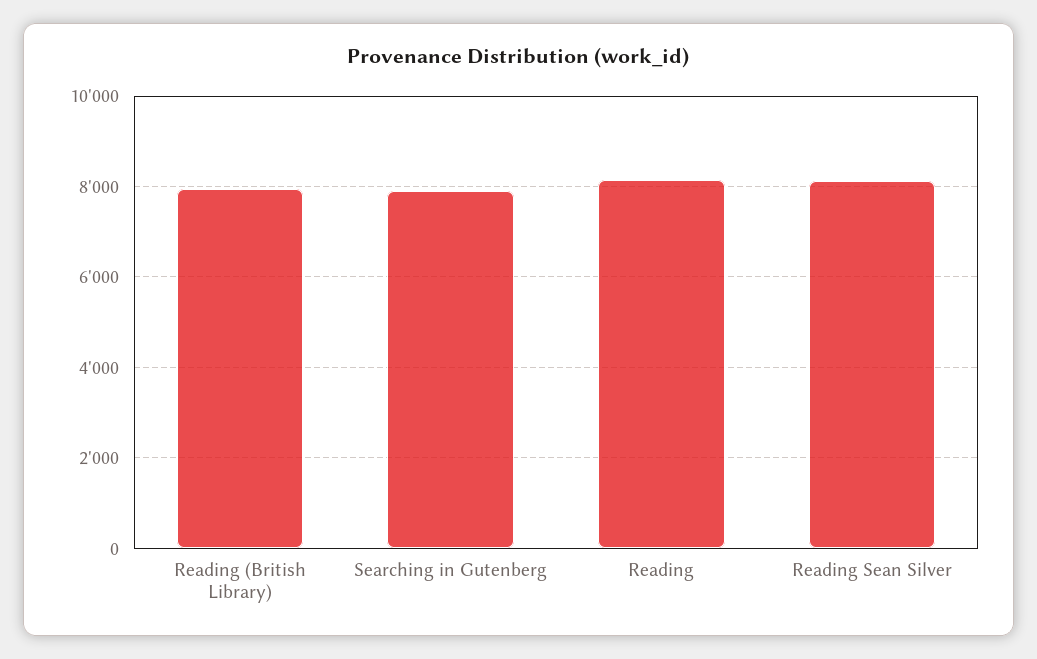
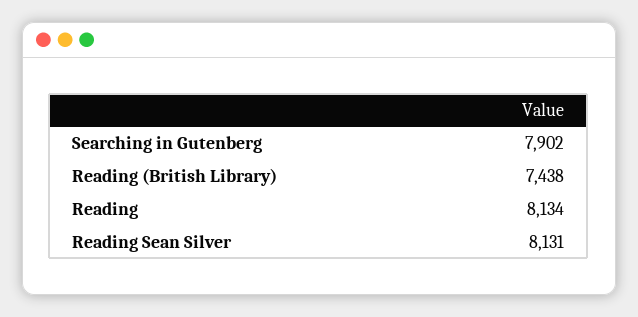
  {
-   "Reading (British Library)": 8000,
+   "Reading (British Library)": 7438,
    "Searching in Gutenberg": 7902,
    "Reading": 8134,
    "Reading Sean Silver": 8131
  }

